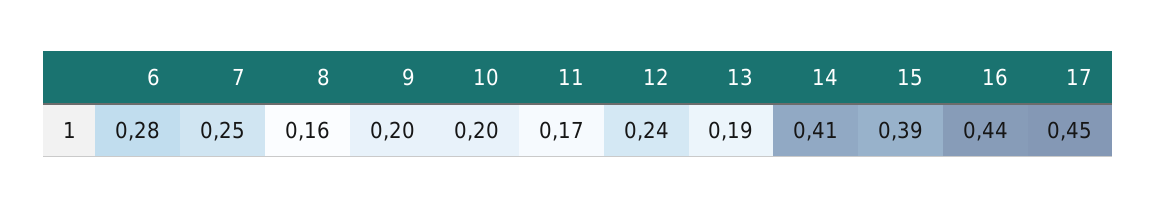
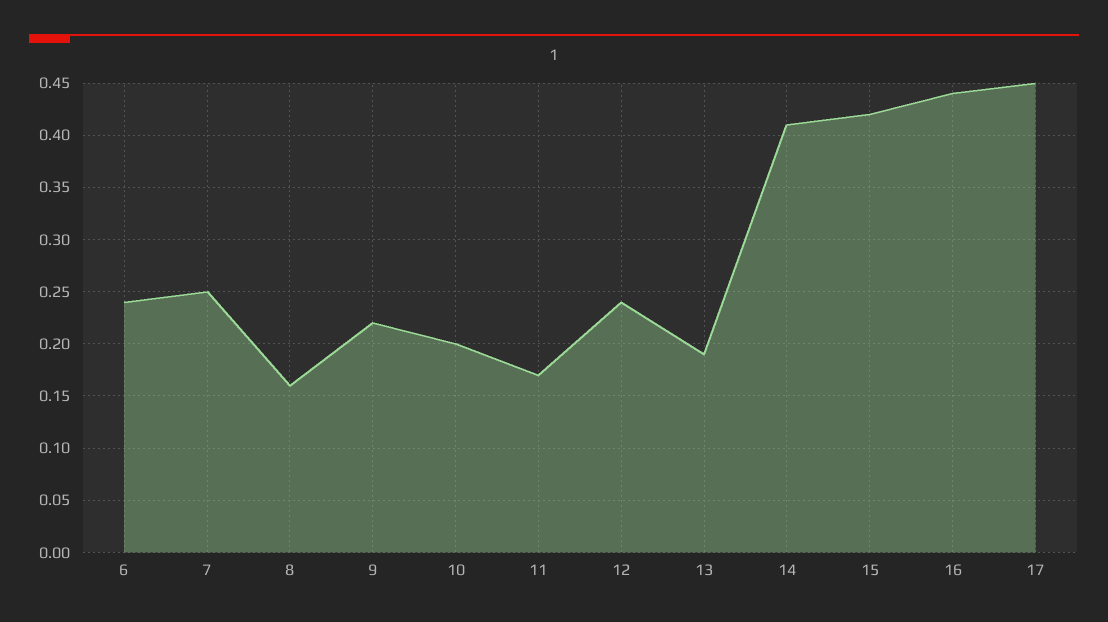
  {
-   "6": 0.28,
+   "6": 0.24,
    "7": 0.25,
    "8": 0.16,
-   "9": 0.2,
+   "9": 0.22,
    "10": 0.2,
    "11": 0.17,
    "12": 0.24,
    "13": 0.19,
    "14": 0.41,
-   "15": 0.39,
+   "15": 0.42,
    "16": 0.44,
    "17": 0.45
  }

